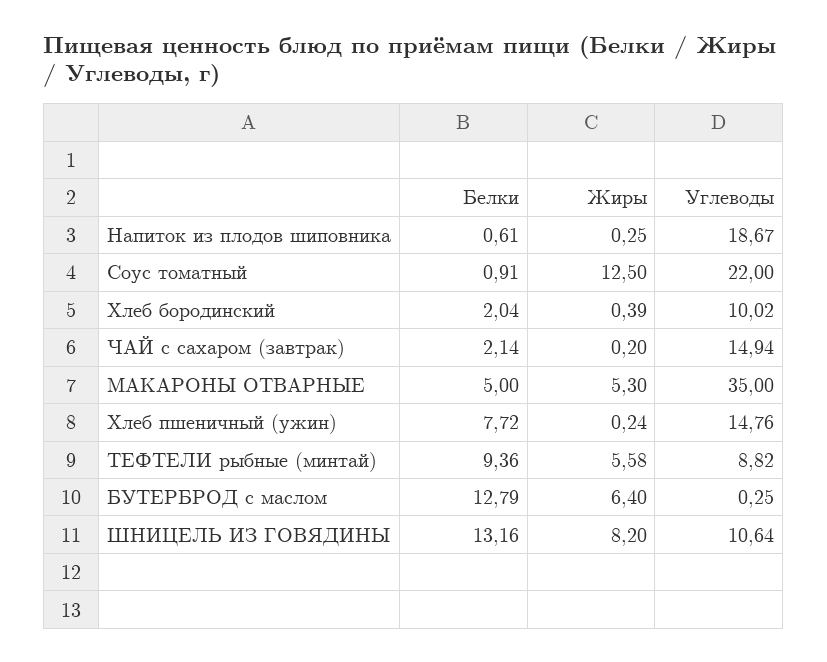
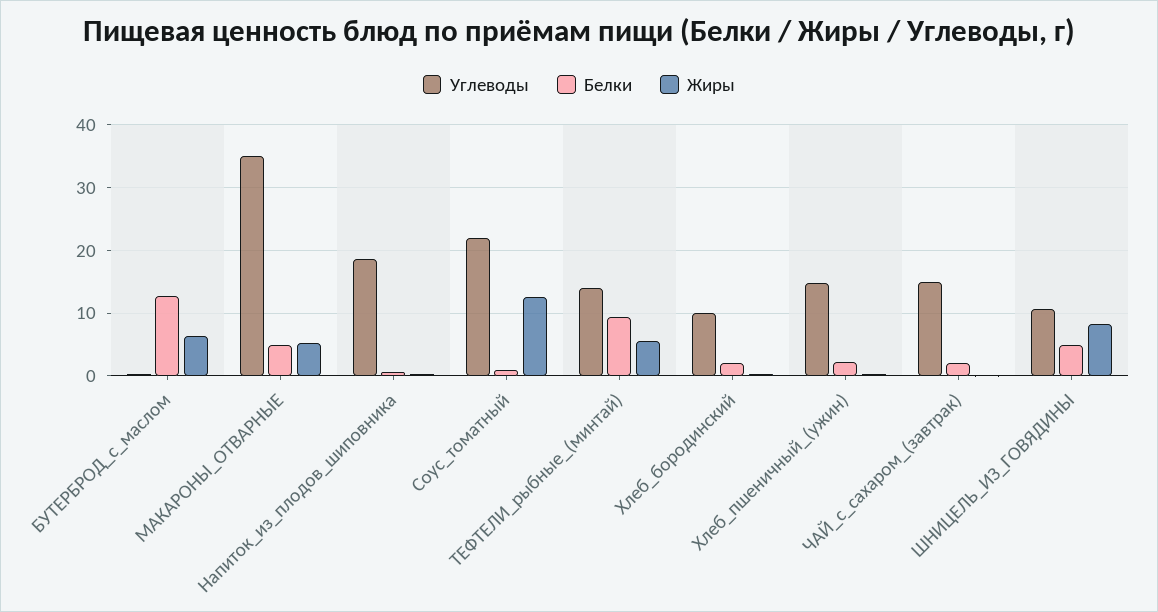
  {
    "Белки": {
      "Напиток из плодов шиповника": 0.61,
      "Соус томатный": 0.91,
      "Хлеб бородинский": 2.04,
      "ЧАЙ с сахаром (завтрак)": 2.14,
      "МАКАРОНЫ ОТВАРНЫЕ": 5,
-     "Хлеб пшеничный (ужин)": 7.72,
+     "Хлеб пшеничный (ужин)": 2,
      "ТЕФТЕЛИ рыбные (минтай)": 9.36,
      "БУТЕРБРОД с маслом": 12.79,
-     "ШНИЦЕЛЬ ИЗ ГОВЯДИНЫ": 13.16
+     "ШНИЦЕЛЬ ИЗ ГОВЯДИНЫ": 5
    },
    "Жиры": {
      "Напиток из плодов шиповника": 0.25,
      "Соус томатный": 12.5,
      "Хлеб бородинский": 0.39,
      "ЧАЙ с сахаром (завтрак)": 0.2,
      "МАКАРОНЫ ОТВАРНЫЕ": 5.3,
      "Хлеб пшеничный (ужин)": 0.24,
      "ТЕФТЕЛИ рыбные (минтай)": 5.58,
      "БУТЕРБРОД с маслом": 6.4,
      "ШНИЦЕЛЬ ИЗ ГОВЯДИНЫ": 8.2
    },
    "Углеводы": {
      "Напиток из плодов шиповника": 18.67,
      "Соус томатный": 22,
      "Хлеб бородинский": 10.02,
      "ЧАЙ с сахаром (завтрак)": 14.94,
      "МАКАРОНЫ ОТВАРНЫЕ": 35,
      "Хлеб пшеничный (ужин)": 14.76,
-     "ТЕФТЕЛИ рыбные (минтай)": 8.82,
+     "ТЕФТЕЛИ рыбные (минтай)": 14,
      "БУТЕРБРОД с маслом": 0.25,
      "ШНИЦЕЛЬ ИЗ ГОВЯДИНЫ": 10.64
    }
  }

